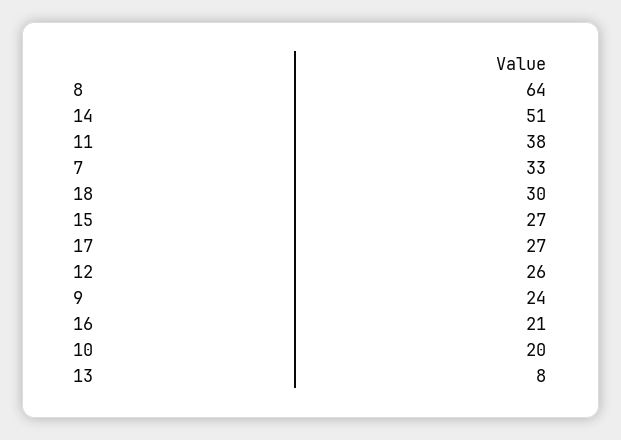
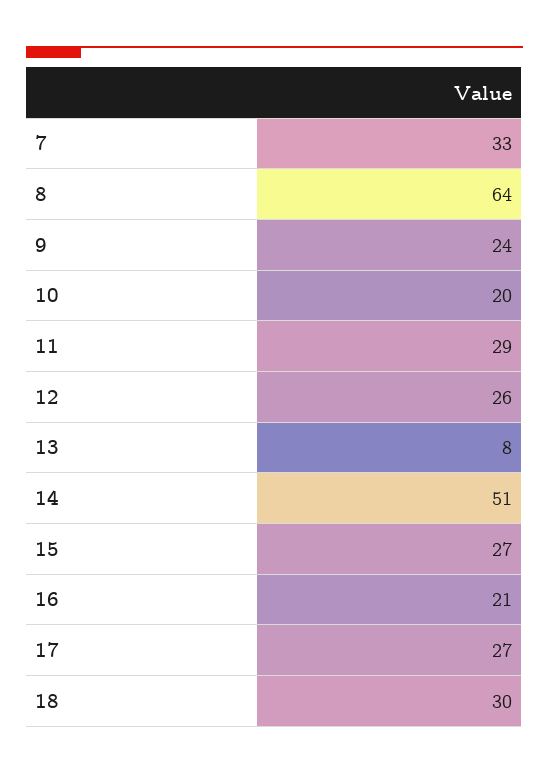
  {
    "8": 64,
    "14": 51,
-   "11": 38,
+   "11": 29,
    "7": 33,
    "18": 30,
    "15": 27,
    "17": 27,
    "12": 26,
    "9": 24,
    "16": 21,
    "10": 20,
    "13": 8
  }

